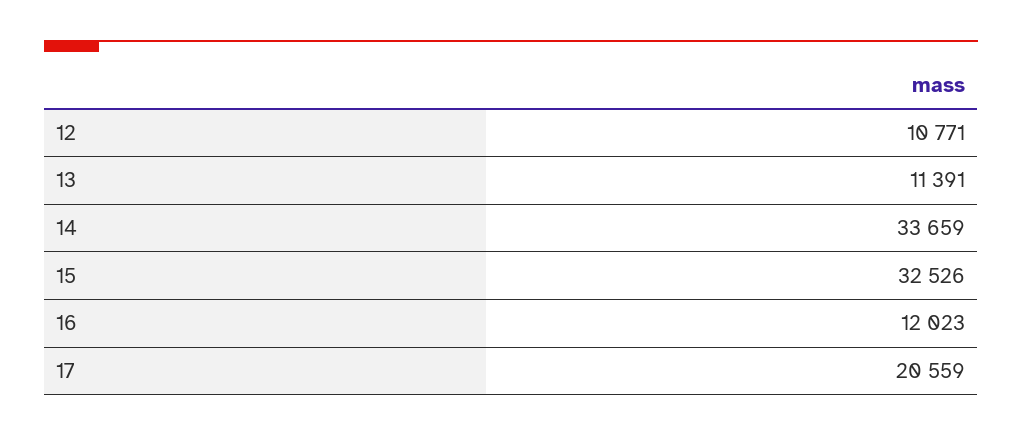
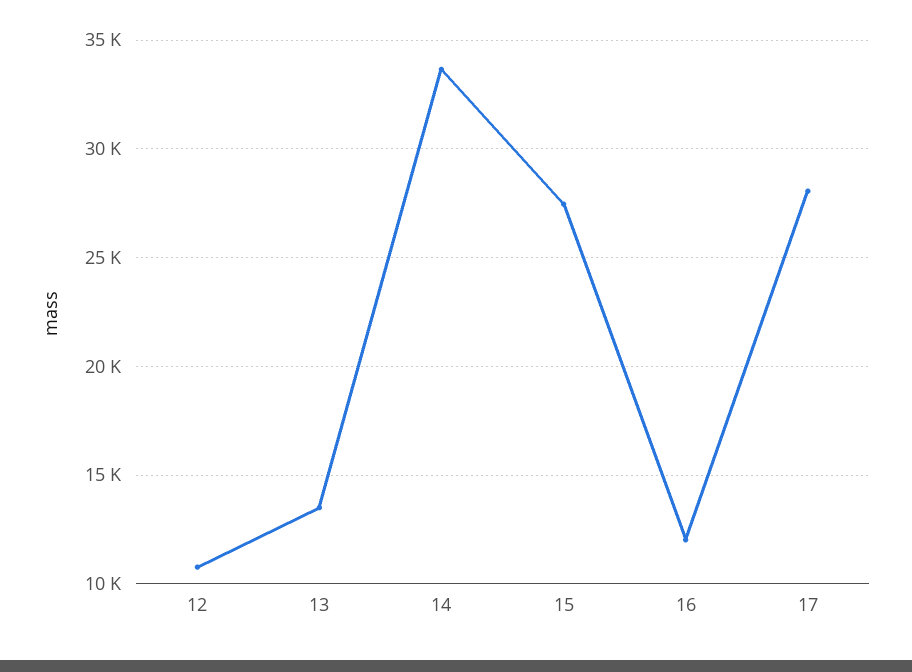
  {
    "12": 10771,
-   "13": 11391,
+   "13": 13500,
    "14": 33659,
-   "15": 32526,
+   "15": 27500,
    "16": 12023,
-   "17": 20559
+   "17": 28000
  }

